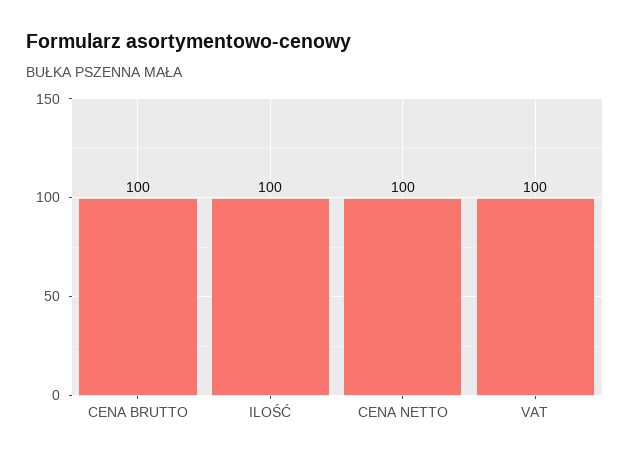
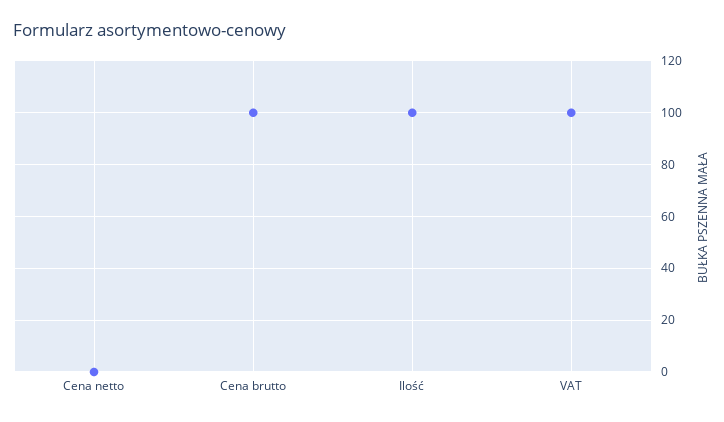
  {
    "CENA BRUTTO": 100,
    "ILOŚĆ": 100,
-   "CENA NETTO": 100,
+   "CENA NETTO": 0,
    "VAT": 100
  }

